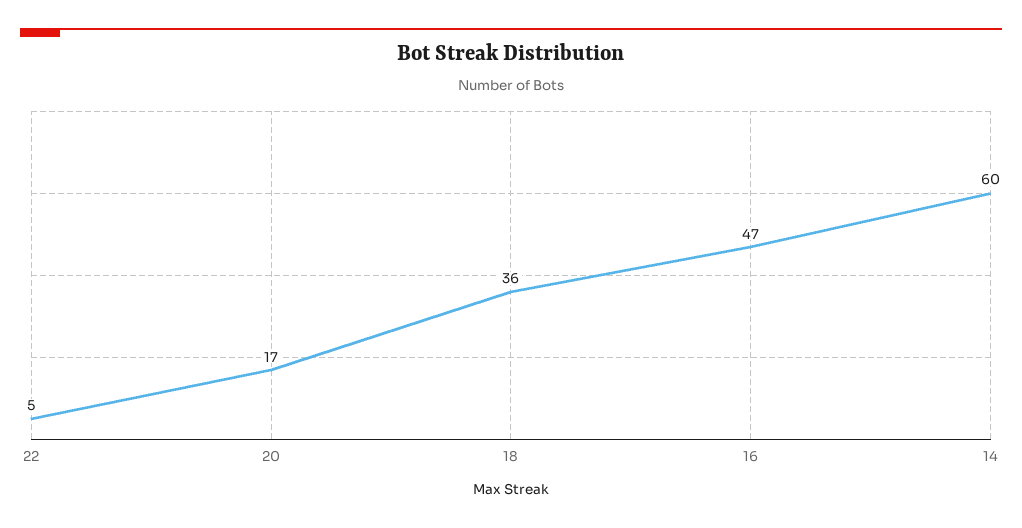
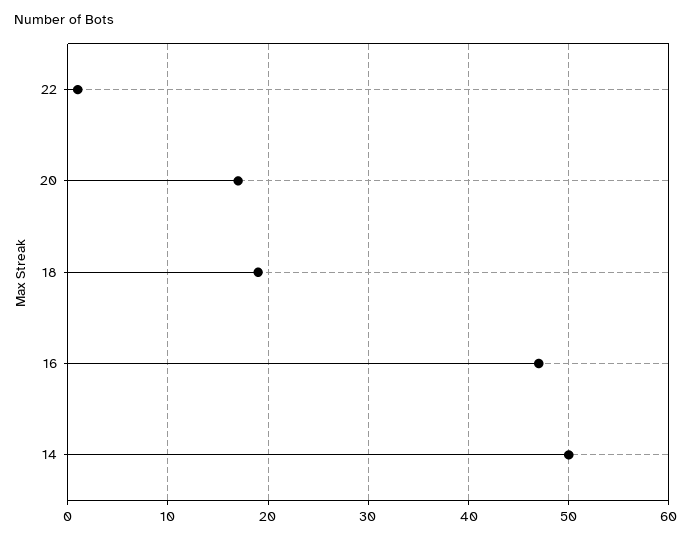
  {
-   "22": 5,
+   "22": 1,
    "20": 17,
-   "18": 36,
+   "18": 19,
    "16": 47,
-   "14": 60
+   "14": 50
  }

